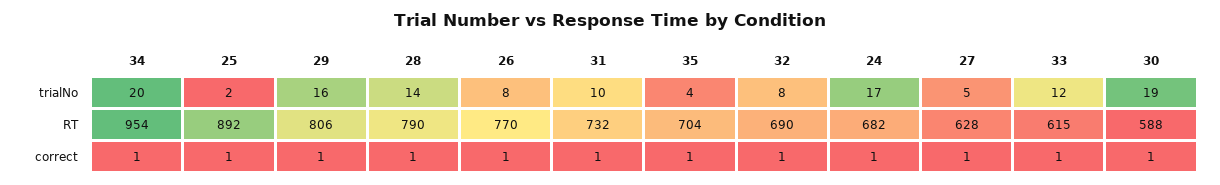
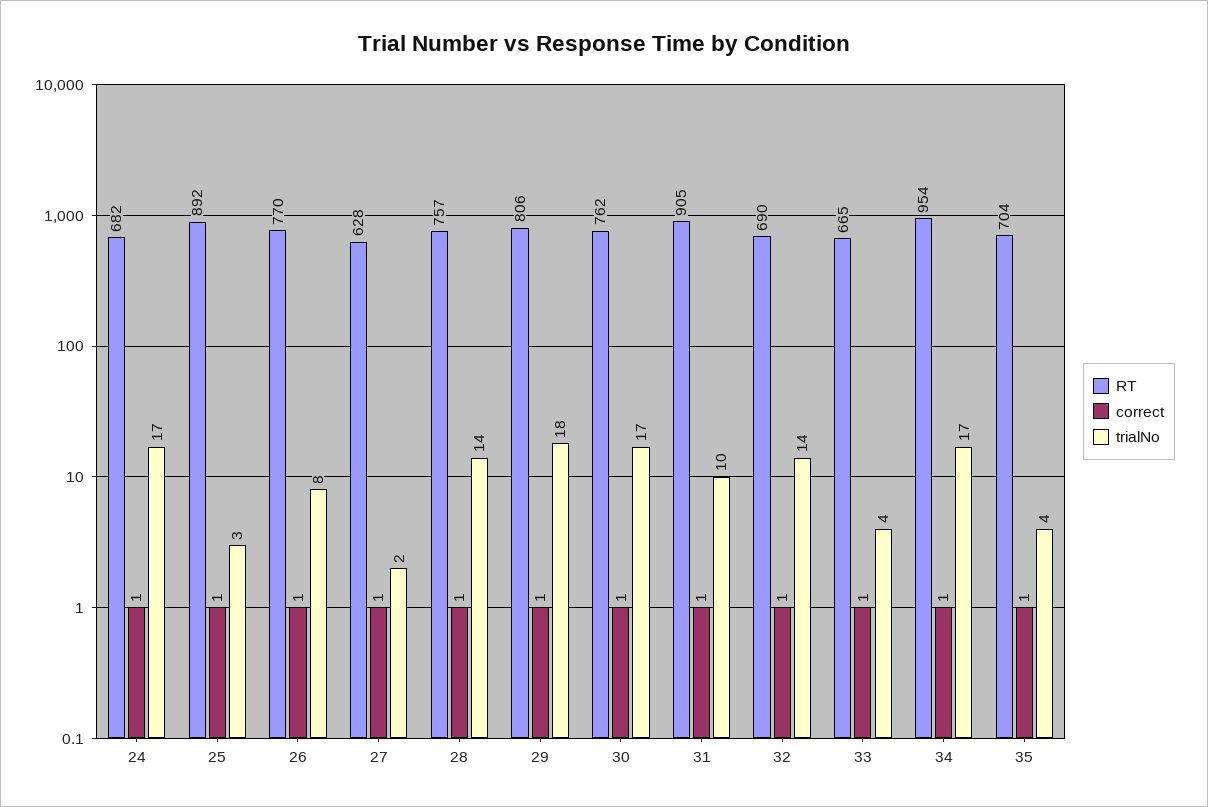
  {
    "trialNo": {
-     "34": 20,
+     "34": 17,
-     "25": 2,
+     "25": 3,
-     "29": 16,
+     "29": 18,
      "28": 14,
      "26": 8,
      "31": 10,
      "35": 4,
-     "32": 8,
+     "32": 14,
      "24": 17,
-     "27": 5,
+     "27": 2,
-     "33": 12,
+     "33": 4,
-     "30": 19
+     "30": 17
    },
    "RT": {
      "34": 954,
      "25": 892,
      "29": 806,
-     "28": 790,
+     "28": 757,
      "26": 770,
-     "31": 732,
+     "31": 905,
      "35": 704,
      "32": 690,
      "24": 682,
      "27": 628,
-     "33": 615,
+     "33": 665,
-     "30": 588
+     "30": 762
    },
    "correct": {
      "34": 1,
      "25": 1,
      "29": 1,
      "28": 1,
      "26": 1,
      "31": 1,
      "35": 1,
      "32": 1,
      "24": 1,
      "27": 1,
      "33": 1,
      "30": 1
    }
  }

